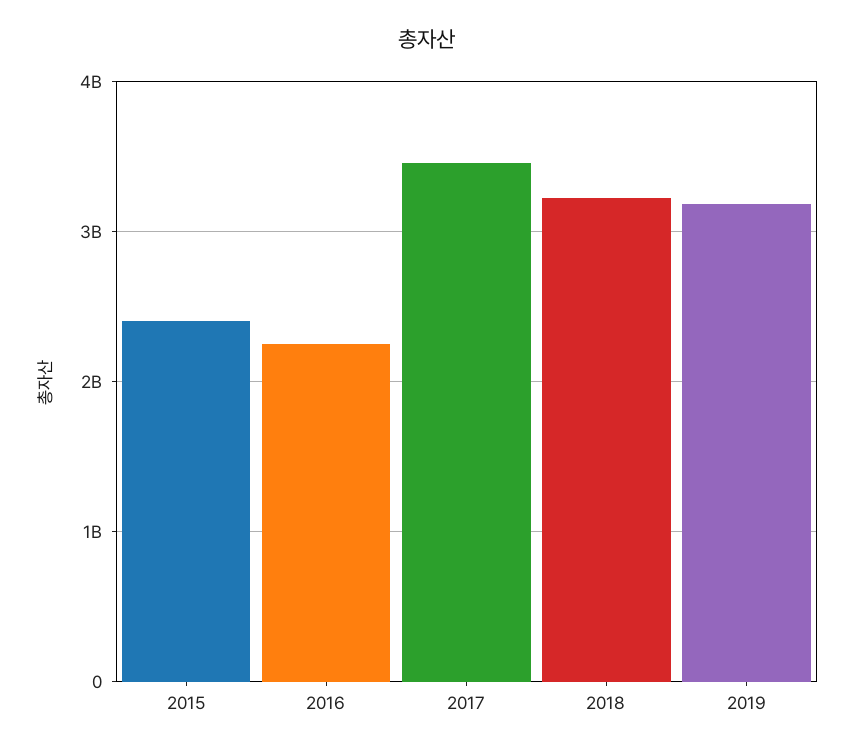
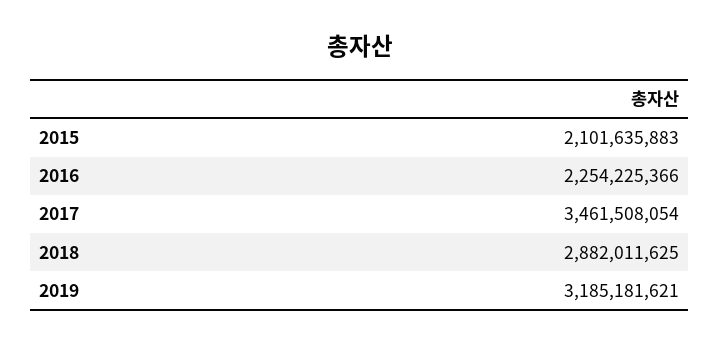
  {
-   "2015": 2400000000,
+   "2015": 2101635883,
    "2016": 2254225366,
    "2017": 3461508054,
-   "2018": 3200000000,
+   "2018": 2882011625,
    "2019": 3185181621
  }

